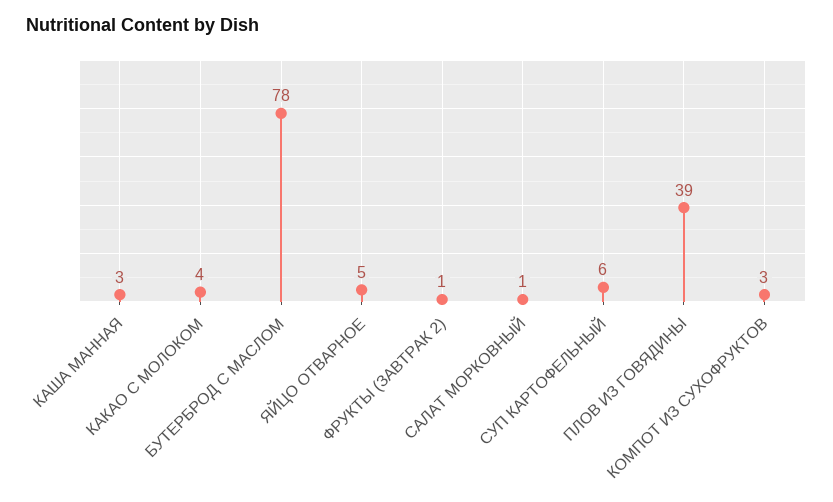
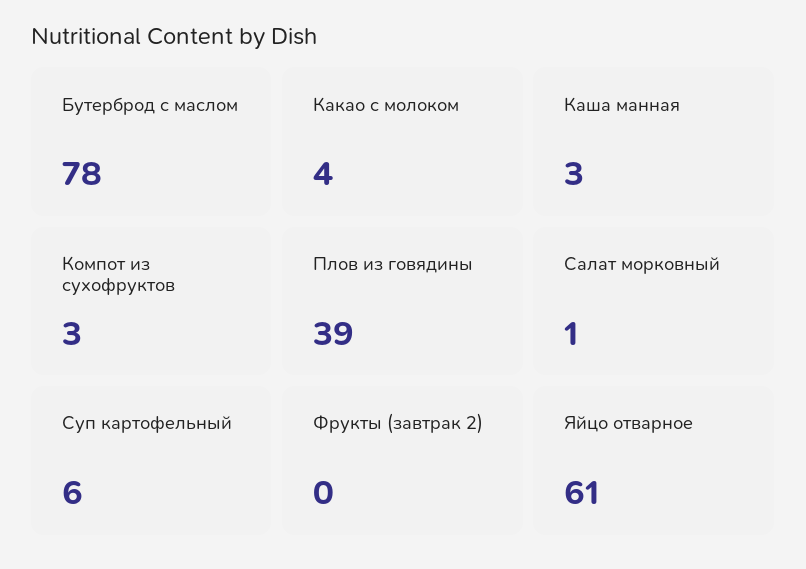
  {
    "КАША МАННАЯ": 3,
    "КАКАО С МОЛОКОМ": 4,
    "БУТЕРБРОД С МАСЛОМ": 78,
-   "ЯЙЦО ОТВАРНОЕ": 5,
+   "ЯЙЦО ОТВАРНОЕ": 61,
-   "ФРУКТЫ (ЗАВТРАК 2)": 1,
+   "ФРУКТЫ (ЗАВТРАК 2)": 0,
    "САЛАТ МОРКОВНЫЙ": 1,
    "СУП КАРТОФЕЛЬНЫЙ": 6,
    "ПЛОВ ИЗ ГОВЯДИНЫ": 39,
    "КОМПОТ ИЗ СУХОФРУКТОВ": 3
  }

